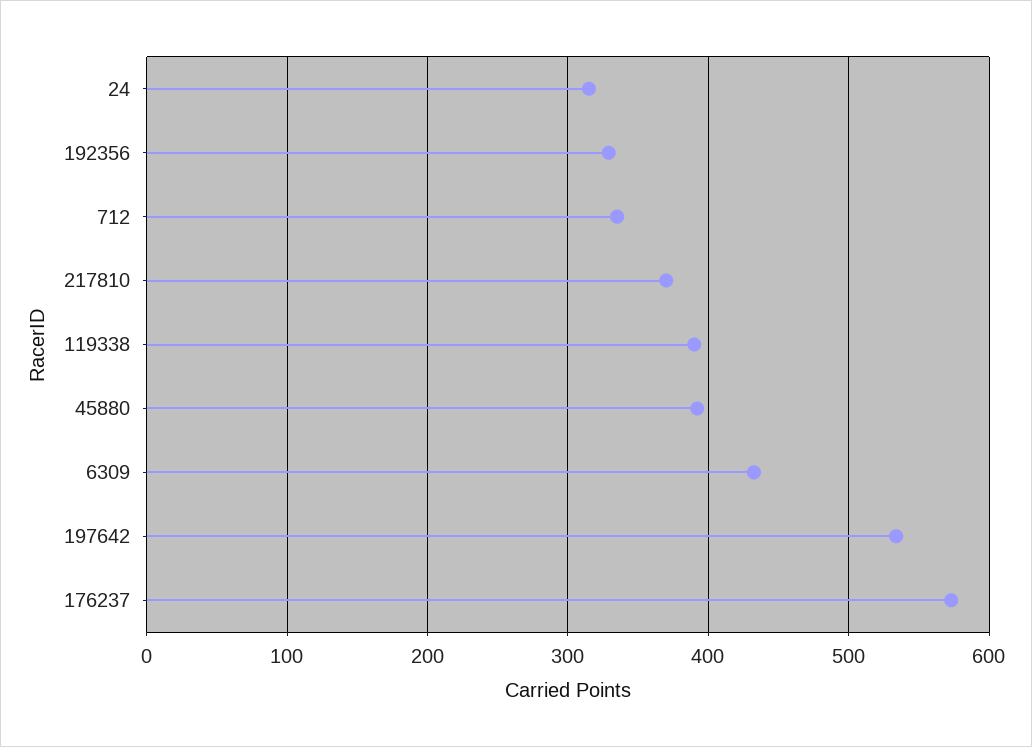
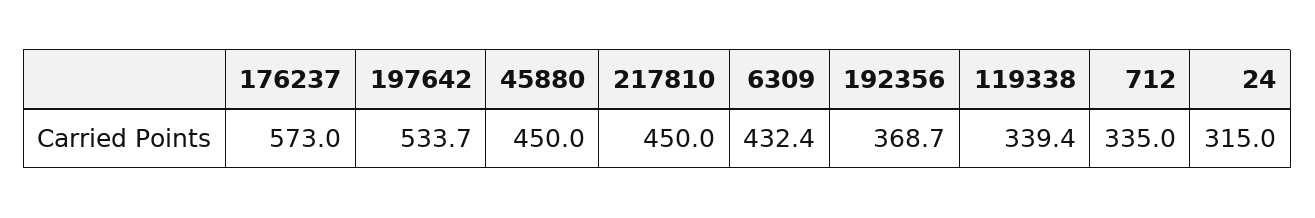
  {
    "24": 315,
-   "192356": 330,
+   "192356": 368.7,
    "712": 335,
-   "217810": 370,
+   "217810": 450,
-   "119338": 390,
+   "119338": 339.4,
-   "45880": 390,
+   "45880": 450,
    "6309": 432.4,
    "197642": 533.7,
    "176237": 573
  }

